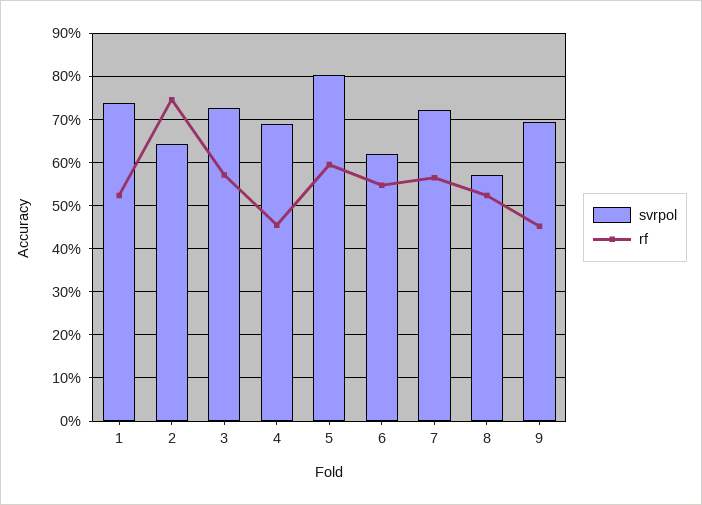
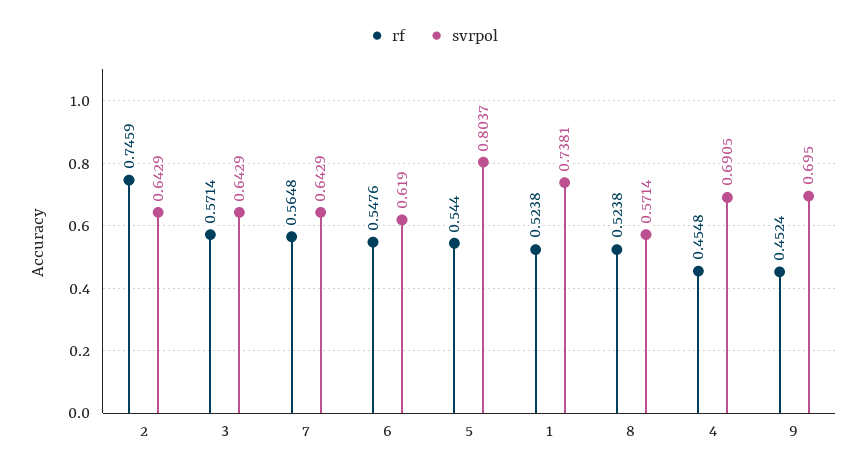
  {
    "svrpol": {
      "1": 0.7381,
      "2": 0.6429,
-     "3": 0.72,
+     "3": 0.6429,
      "4": 0.6905,
      "5": 0.8037,
      "6": 0.619,
-     "7": 0.72,
+     "7": 0.6429,
      "8": 0.5714,
      "9": 0.695
    },
    "rf": {
      "1": 0.5238,
      "2": 0.7459,
      "3": 0.5714,
      "4": 0.4548,
-     "5": 0.6,
+     "5": 0.544,
      "6": 0.5476,
      "7": 0.5648,
      "8": 0.5238,
      "9": 0.4524
    }
  }

